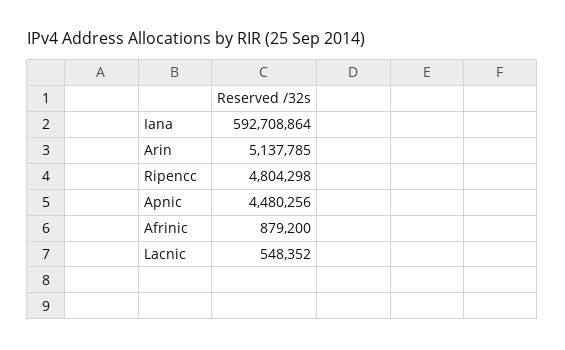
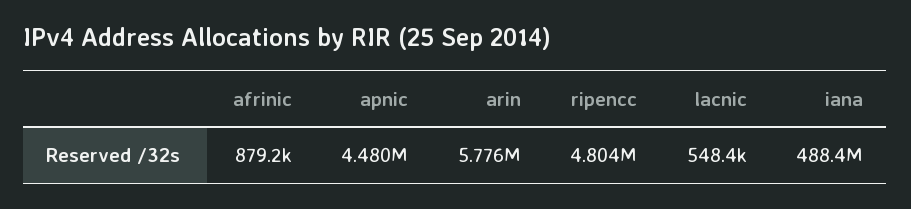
  {
-   "Iana": 592708864,
+   "Iana": 488400000,
-   "Arin": 5137785,
+   "Arin": 5776000,
    "Ripencc": 4804298,
    "Apnic": 4480256,
    "Afrinic": 879200,
    "Lacnic": 548352
  }

